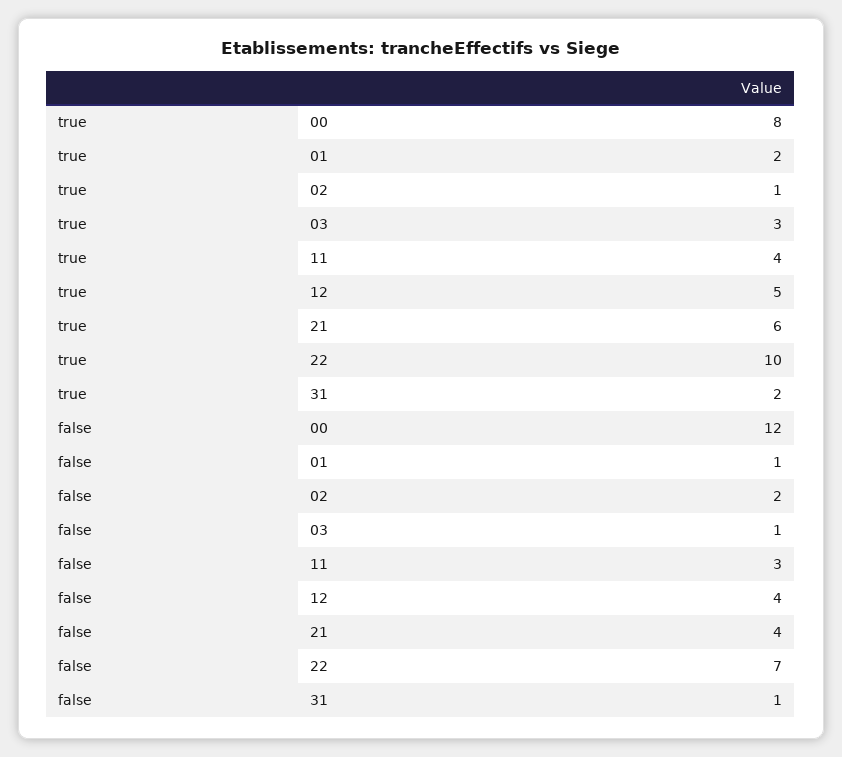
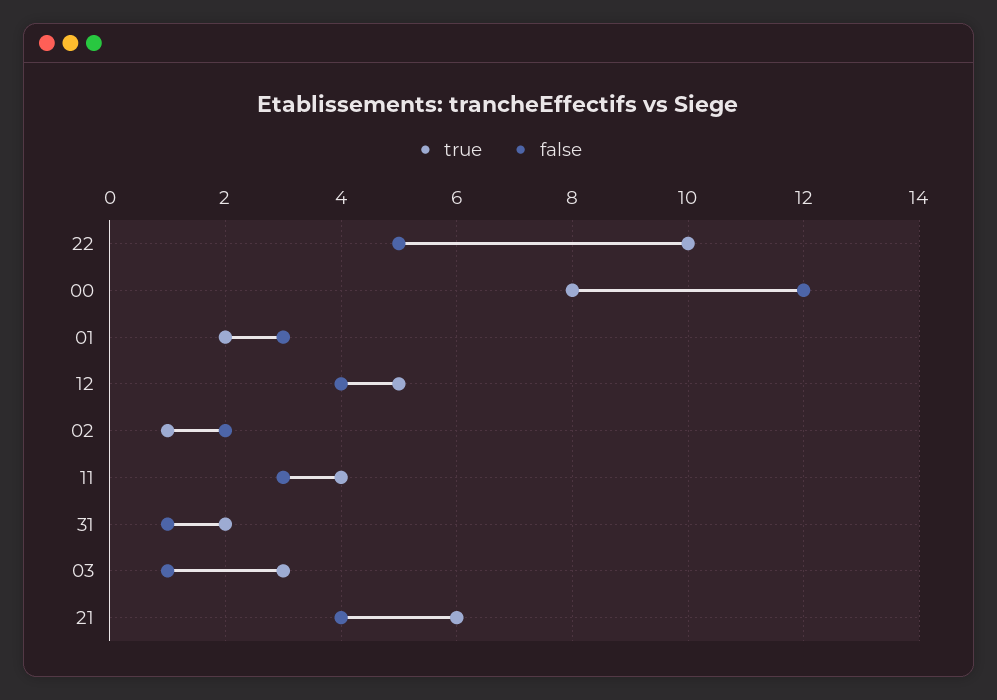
  {
    "true": {
      "00": 8,
      "01": 2,
      "02": 1,
      "03": 3,
      "11": 4,
      "12": 5,
      "21": 6,
      "22": 10,
      "31": 2
    },
    "false": {
      "00": 12,
-     "01": 1,
+     "01": 3,
      "02": 2,
      "03": 1,
      "11": 3,
      "12": 4,
      "21": 4,
-     "22": 7,
+     "22": 5,
      "31": 1
    }
  }

